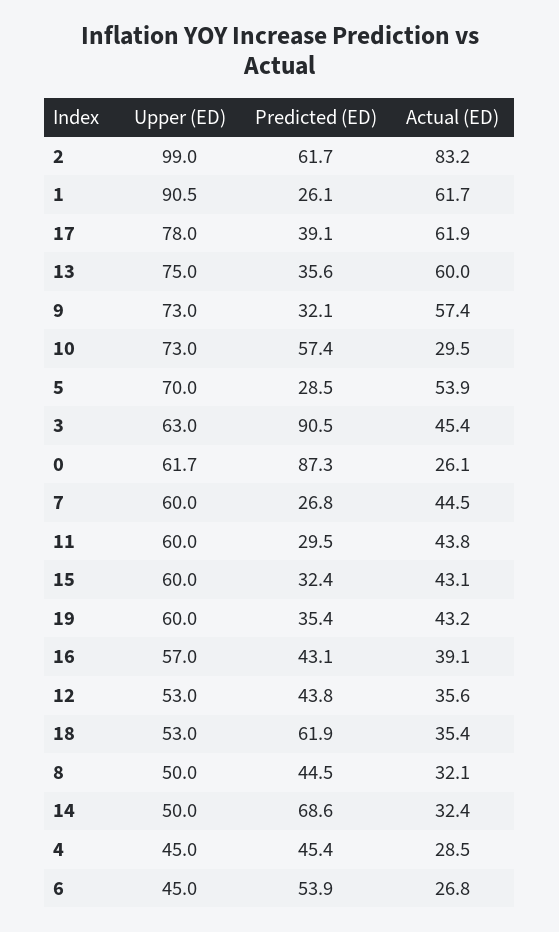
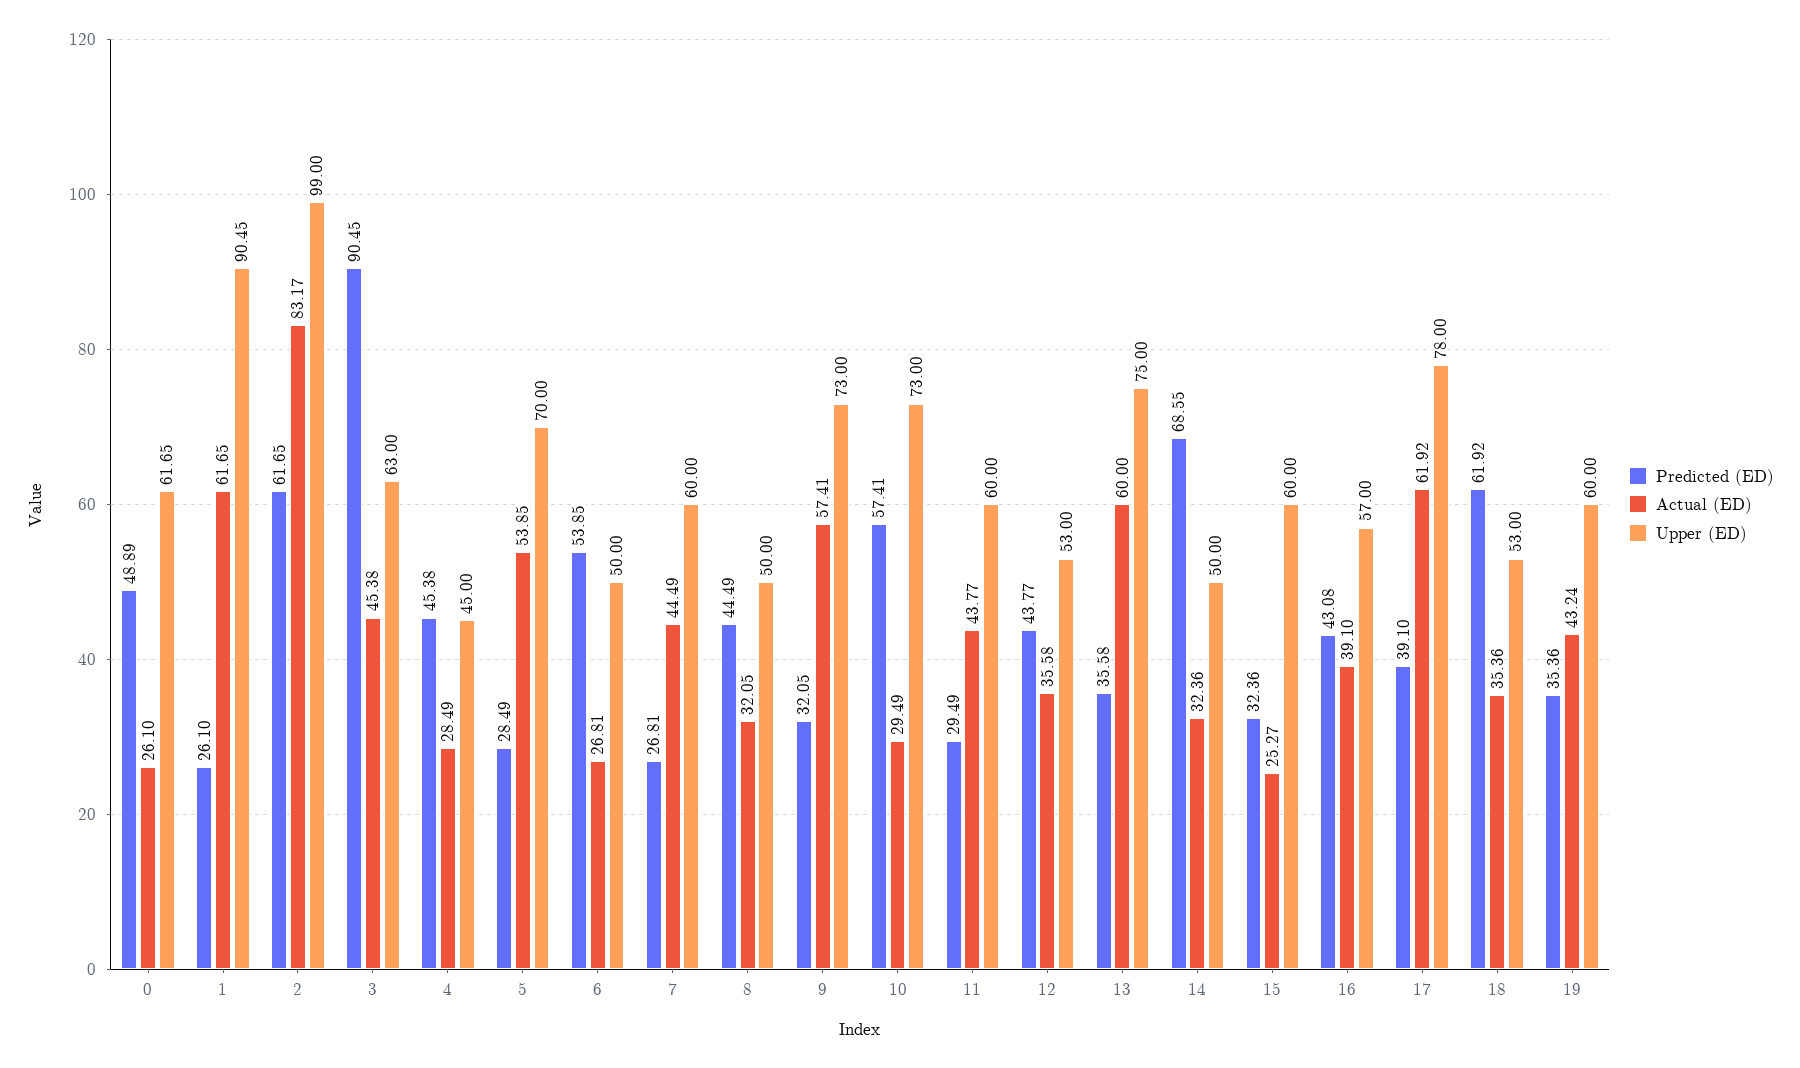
  {
    "Upper (ED)": {
      "2": 99,
      "1": 90.45,
      "17": 78,
      "13": 75,
      "9": 73,
      "10": 73,
      "5": 70,
      "3": 63,
      "0": 61.65,
      "7": 60,
      "11": 60,
      "15": 60,
      "19": 60,
      "16": 57,
      "12": 53,
      "18": 53,
      "8": 50,
      "14": 50,
      "4": 45,
-     "6": 45
+     "6": 50
    },
    "Predicted (ED)": {
      "2": 61.65,
      "1": 26.1,
      "17": 39.1,
      "13": 35.58,
      "9": 32.05,
      "10": 57.41,
      "5": 28.49,
      "3": 90.45,
-     "0": 87.3,
+     "0": 48.89,
      "7": 26.81,
      "11": 29.49,
      "15": 32.36,
      "19": 35.36,
      "16": 43.08,
      "12": 43.77,
      "18": 61.92,
      "8": 44.49,
      "14": 68.55,
      "4": 45.38,
      "6": 53.85
    },
    "Actual (ED)": {
      "2": 83.17,
      "1": 61.65,
      "17": 61.92,
      "13": 60,
      "9": 57.41,
      "10": 29.49,
      "5": 53.85,
      "3": 45.38,
      "0": 26.1,
      "7": 44.49,
      "11": 43.77,
-     "15": 43.1,
+     "15": 25.27,
      "19": 43.24,
      "16": 39.1,
      "12": 35.58,
      "18": 35.36,
      "8": 32.05,
      "14": 32.36,
      "4": 28.49,
      "6": 26.81
    }
  }

